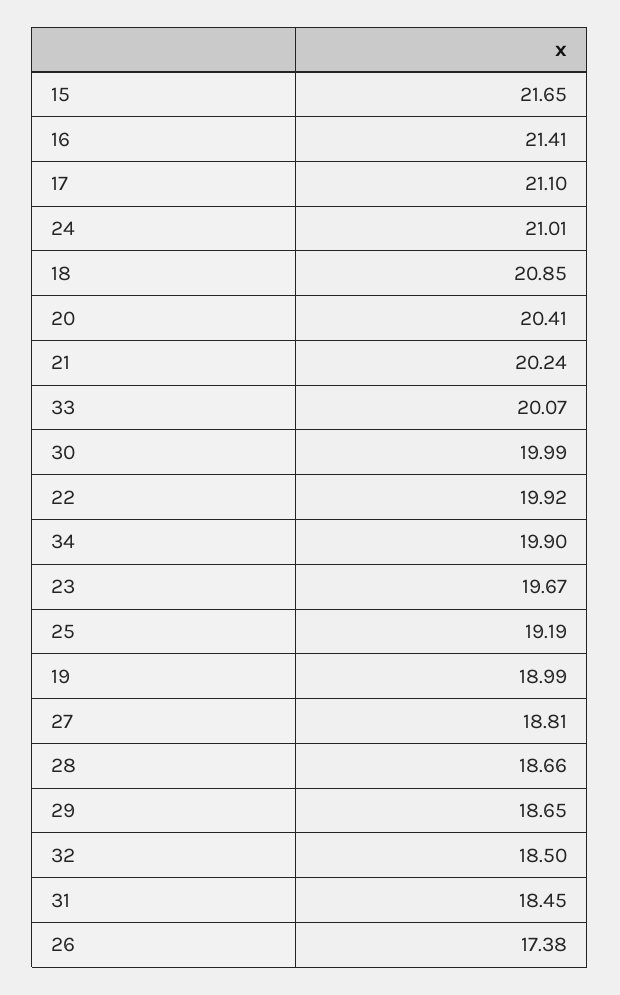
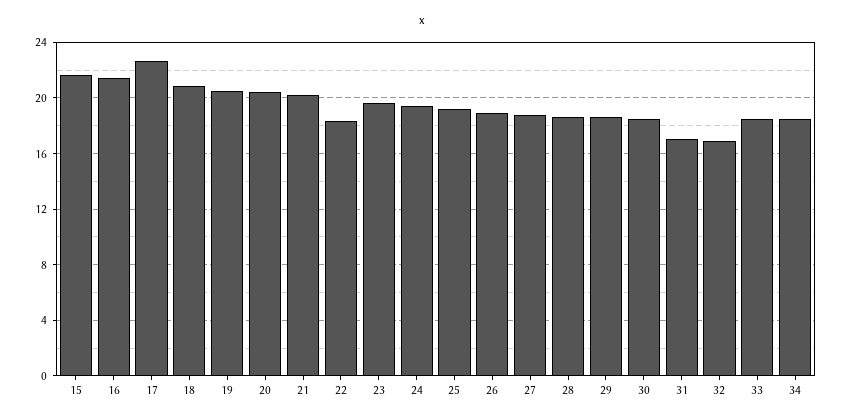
  {
    "15": 21.65,
    "16": 21.41,
-   "17": 21.1,
+   "17": 22.5,
-   "24": 21.01,
+   "24": 19.5,
    "18": 20.85,
    "20": 20.41,
    "21": 20.24,
-   "33": 20.07,
+   "33": 18.5,
-   "30": 19.99,
+   "30": 18.5,
-   "22": 19.92,
+   "22": 18.5,
-   "34": 19.9,
+   "34": 18.5,
    "23": 19.67,
    "25": 19.19,
-   "19": 18.99,
+   "19": 20.5,
    "27": 18.81,
    "28": 18.66,
    "29": 18.65,
-   "32": 18.5,
+   "32": 17,
-   "31": 18.45,
+   "31": 17,
-   "26": 17.38
+   "26": 19
  }

